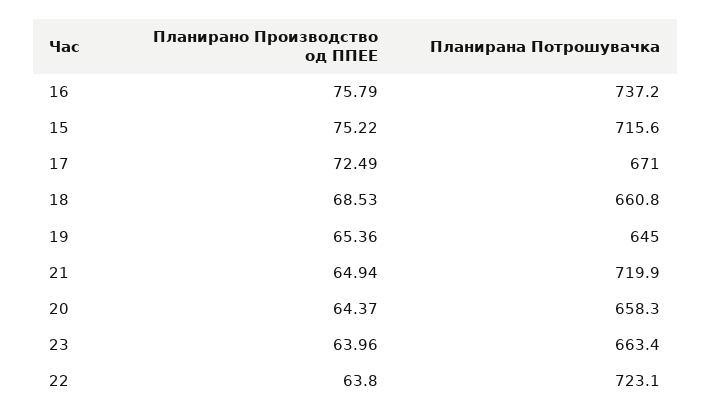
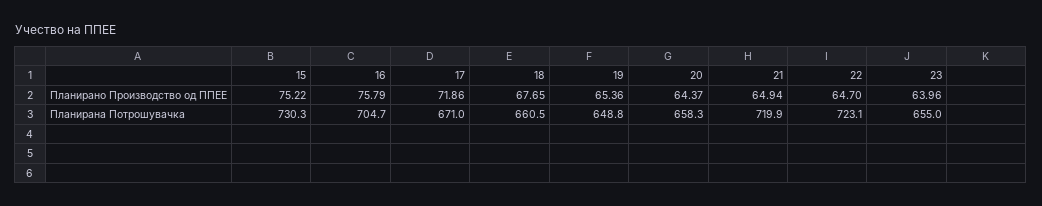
  {
    "Планирано Производство од ППЕЕ": {
      "16": 75.79,
      "15": 75.22,
-     "17": 72.49,
+     "17": 71.86,
-     "18": 68.53,
+     "18": 67.65,
      "19": 65.36,
      "21": 64.94,
      "20": 64.37,
      "23": 63.96,
-     "22": 63.8
+     "22": 64.7
    },
    "Планирана Потрошувачка": {
-     "16": 737.2,
+     "16": 704.7,
-     "15": 715.6,
+     "15": 730.3,
      "17": 671,
-     "18": 660.8,
+     "18": 660.5,
-     "19": 645,
+     "19": 648.8,
      "21": 719.9,
      "20": 658.3,
-     "23": 663.4,
+     "23": 655,
      "22": 723.1
    }
  }

